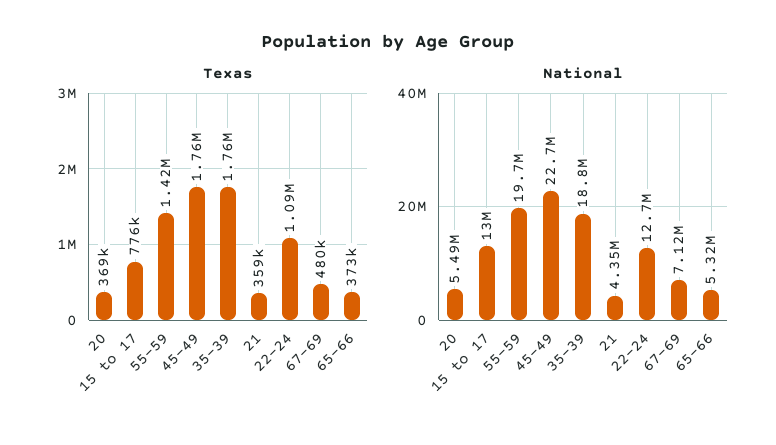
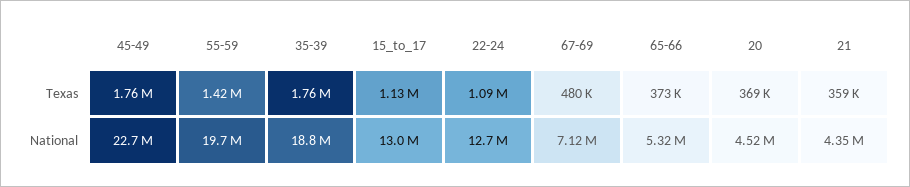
  {
    "Texas": {
      "20": 369000,
-     "15 to 17": 776000,
+     "15 to 17": 1130000,
      "55-59": 1420000,
      "45-49": 1760000,
      "35-39": 1760000,
      "21": 359000,
      "22-24": 1090000,
      "67-69": 480000,
      "65-66": 373000
    },
    "National": {
-     "20": 5490000,
+     "20": 4520000,
      "15 to 17": 13000000,
      "55-59": 19700000,
      "45-49": 22700000,
      "35-39": 18800000,
      "21": 4350000,
      "22-24": 12700000,
      "67-69": 7120000,
      "65-66": 5320000
    }
  }

